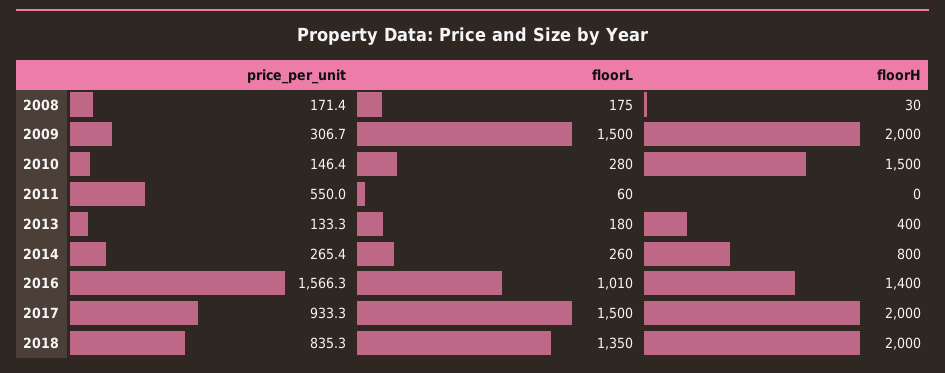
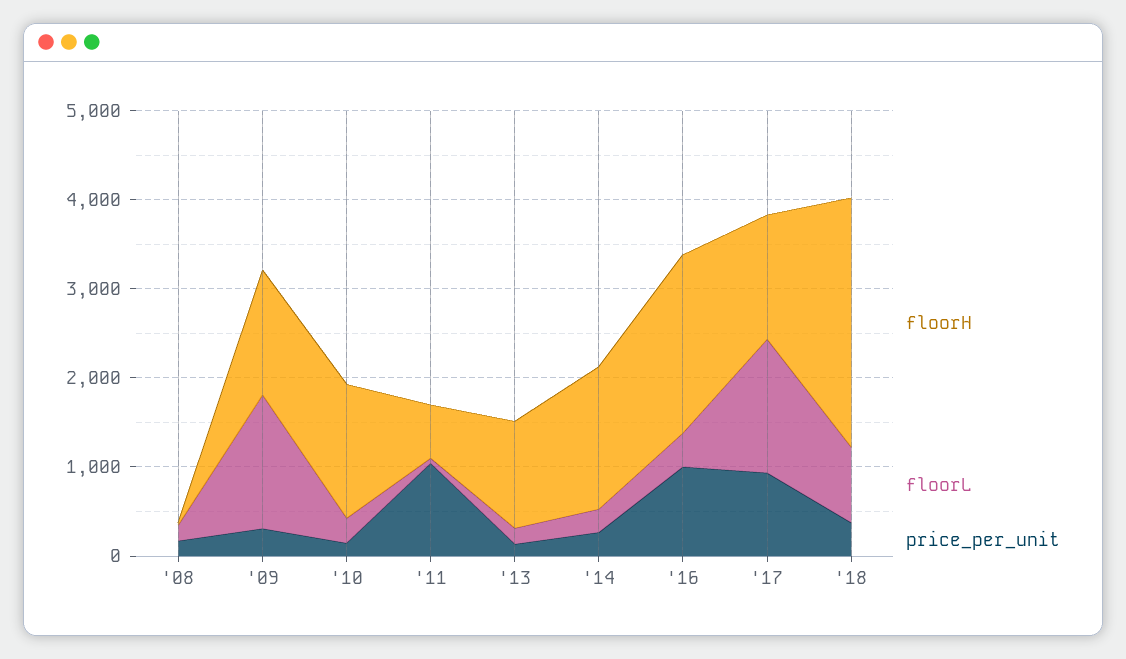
  {
    "price_per_unit": {
      "2008": 171.4,
      "2009": 306.7,
      "2010": 146.4,
-     "2011": 550,
+     "2011": 1000,
      "2013": 133.3,
      "2014": 265.4,
-     "2016": 1566.3,
+     "2016": 1000,
      "2017": 933.3,
-     "2018": 835.3
+     "2018": 400
    },
    "floorL": {
      "2008": 175,
      "2009": 1500,
      "2010": 280,
      "2011": 60,
      "2013": 180,
      "2014": 260,
-     "2016": 1010,
+     "2016": 400,
      "2017": 1500,
-     "2018": 1350
+     "2018": 800
    },
    "floorH": {
      "2008": 30,
-     "2009": 2000,
+     "2009": 1400,
      "2010": 1500,
-     "2011": 0,
+     "2011": 600,
-     "2013": 400,
+     "2013": 1200,
-     "2014": 800,
+     "2014": 1600,
-     "2016": 1400,
+     "2016": 2000,
-     "2017": 2000,
+     "2017": 1400,
-     "2018": 2000
+     "2018": 2800
    }
  }

